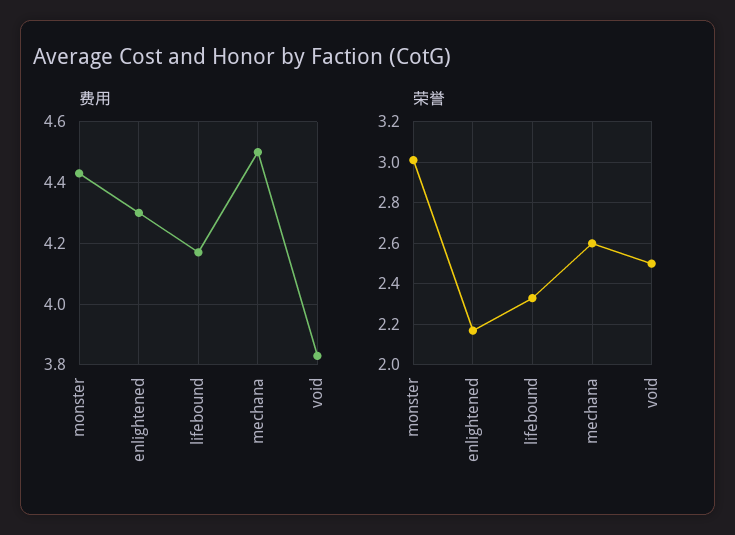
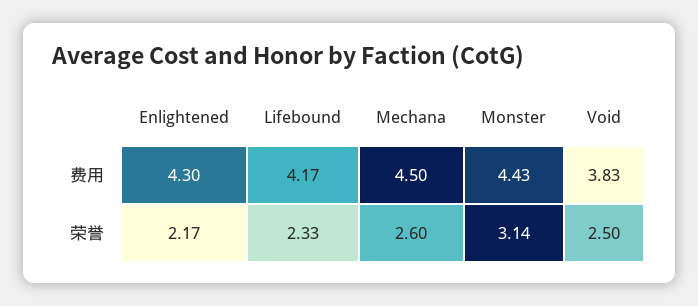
  {
    "费用": {
      "monster": 4.43,
      "enlightened": 4.3,
      "lifebound": 4.17,
      "mechana": 4.5,
      "void": 3.83
    },
    "荣誉": {
-     "monster": 3,
+     "monster": 3.14,
      "enlightened": 2.17,
      "lifebound": 2.33,
      "mechana": 2.6,
      "void": 2.5
    }
  }

